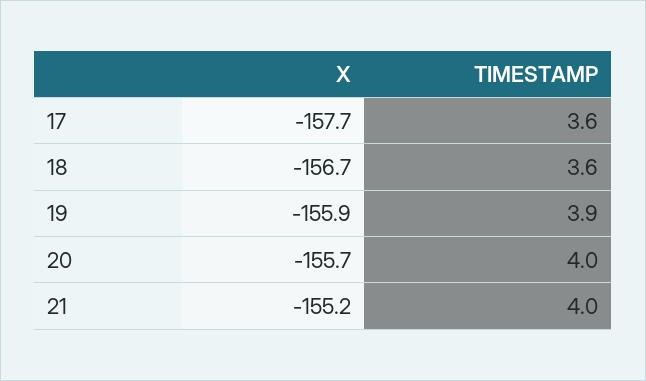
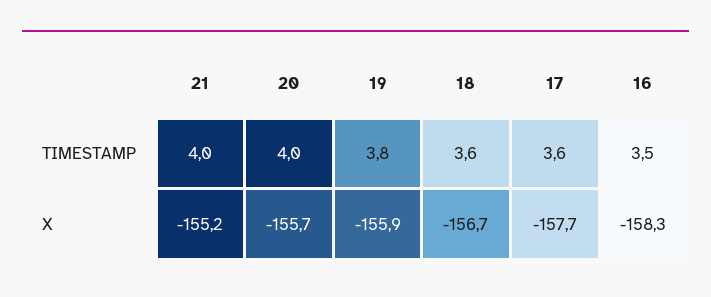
  {
    "X": {
      "17": -157.7,
      "18": -156.7,
      "19": -155.9,
      "20": -155.7,
-     "21": -155.2
+     "21": -155.2,
+     "16": -158.3
    },
    "TIMESTAMP": {
      "17": 3.6,
      "18": 3.6,
-     "19": 3.9,
+     "19": 3.8,
      "20": 4,
-     "21": 4
+     "21": 4,
+     "16": 3.5
    }
  }

